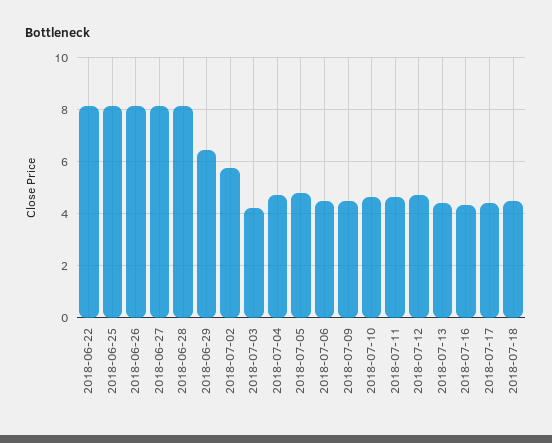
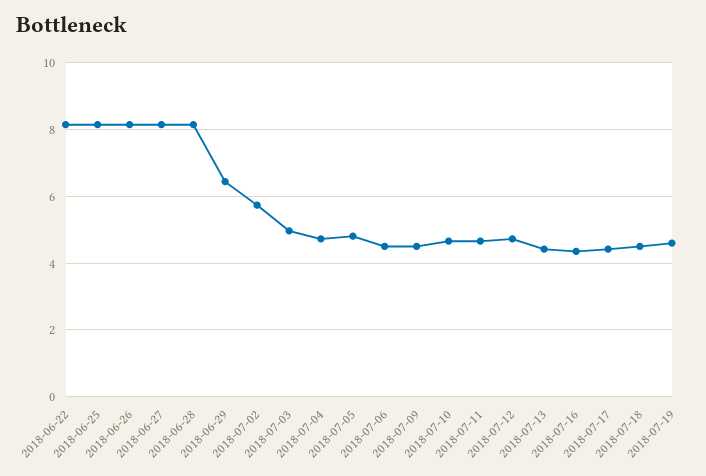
  {
    "2018-06-22": 8.2,
    "2018-06-25": 8.2,
    "2018-06-26": 8.2,
    "2018-06-27": 8.2,
    "2018-06-28": 8.2,
    "2018-06-29": 6.4,
    "2018-07-02": 5.8,
-   "2018-07-03": 4.25,
+   "2018-07-03": 5,
    "2018-07-04": 4.8,
    "2018-07-05": 4.8,
    "2018-07-06": 4.6,
    "2018-07-09": 4.6,
    "2018-07-10": 4.6,
    "2018-07-11": 4.6,
    "2018-07-12": 4.8,
    "2018-07-13": 4.4,
    "2018-07-16": 4.4,
    "2018-07-17": 4.4,
-   "2018-07-18": 4.6
+   "2018-07-18": 4.6,
+   "2018-07-19": 4.6
  }

